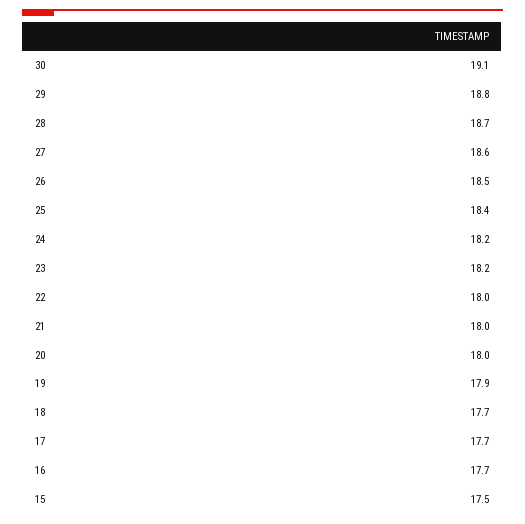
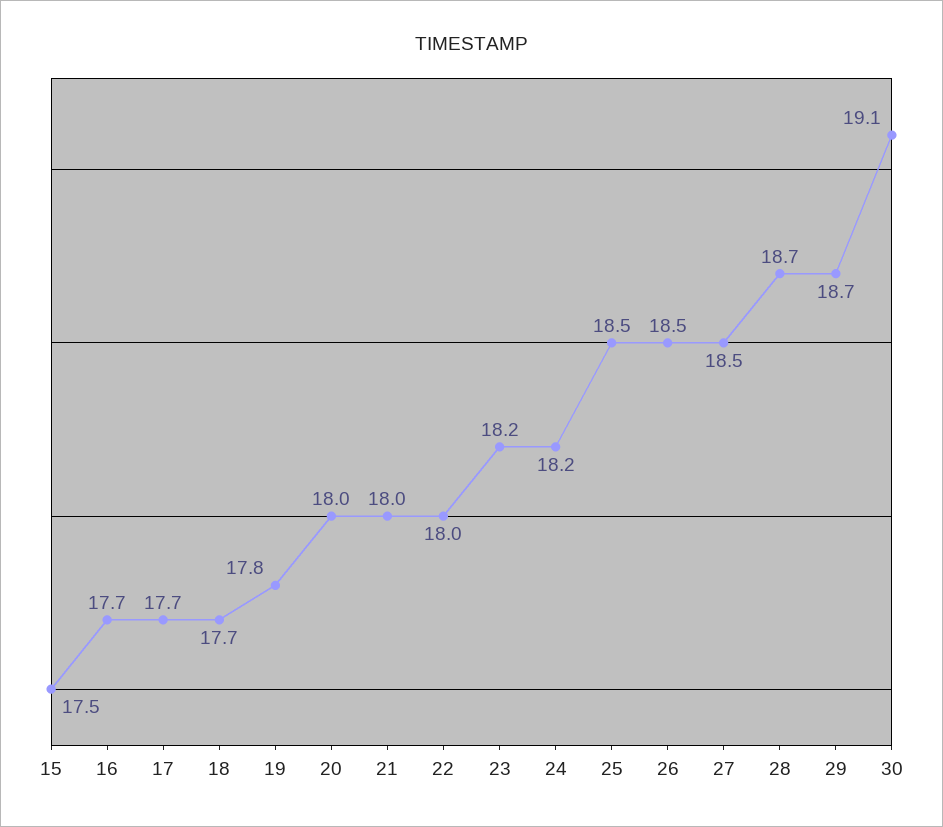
  {
    "30": 19.1,
-   "29": 18.8,
+   "29": 18.7,
    "28": 18.7,
-   "27": 18.6,
+   "27": 18.5,
    "26": 18.5,
-   "25": 18.4,
+   "25": 18.5,
    "24": 18.2,
    "23": 18.2,
    "22": 18,
    "21": 18,
    "20": 18,
-   "19": 17.9,
+   "19": 17.8,
    "18": 17.7,
    "17": 17.7,
    "16": 17.7,
    "15": 17.5
  }

